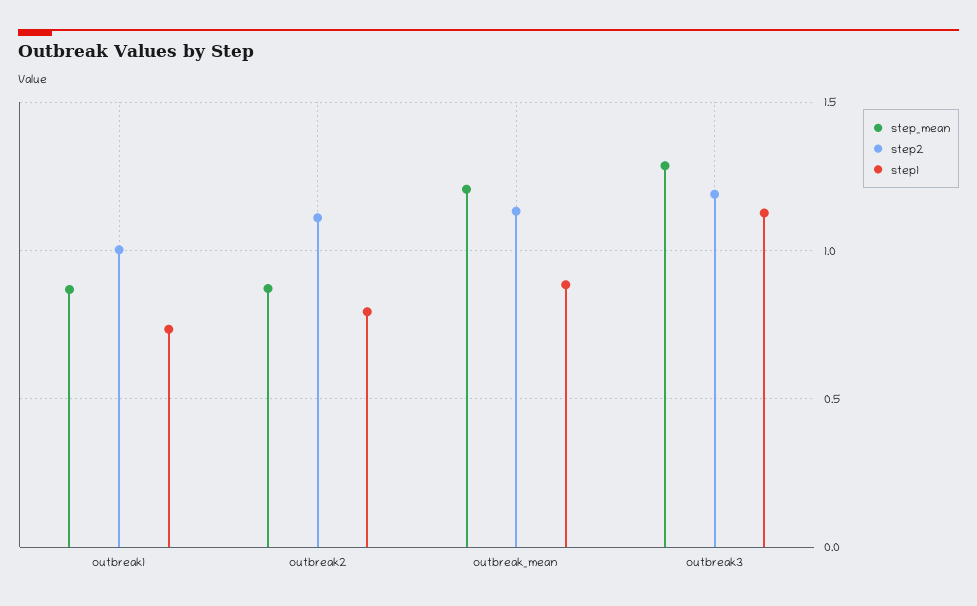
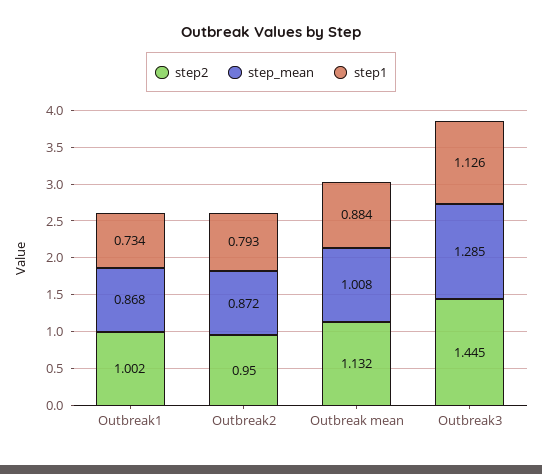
  {
    "step_mean": {
      "outbreak1": 0.868,
      "outbreak2": 0.872,
-     "outbreak_mean": 1.2,
+     "outbreak_mean": 1.008,
      "outbreak3": 1.285
    },
    "step2": {
      "outbreak1": 1.002,
-     "outbreak2": 1.1,
+     "outbreak2": 0.95,
      "outbreak_mean": 1.132,
-     "outbreak3": 1.2
+     "outbreak3": 1.445
    },
    "step1": {
      "outbreak1": 0.734,
      "outbreak2": 0.793,
      "outbreak_mean": 0.884,
      "outbreak3": 1.126
    }
  }

